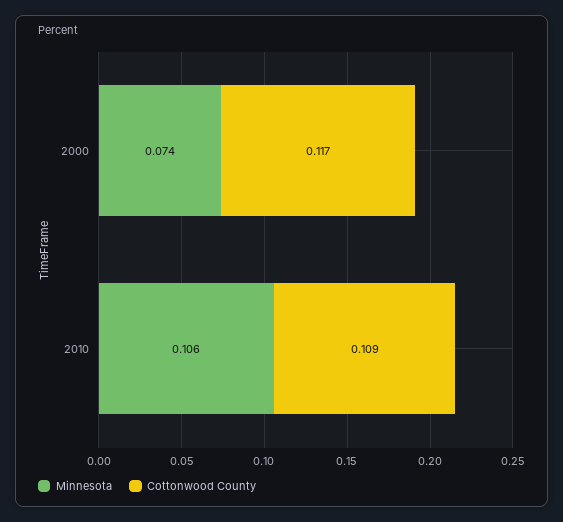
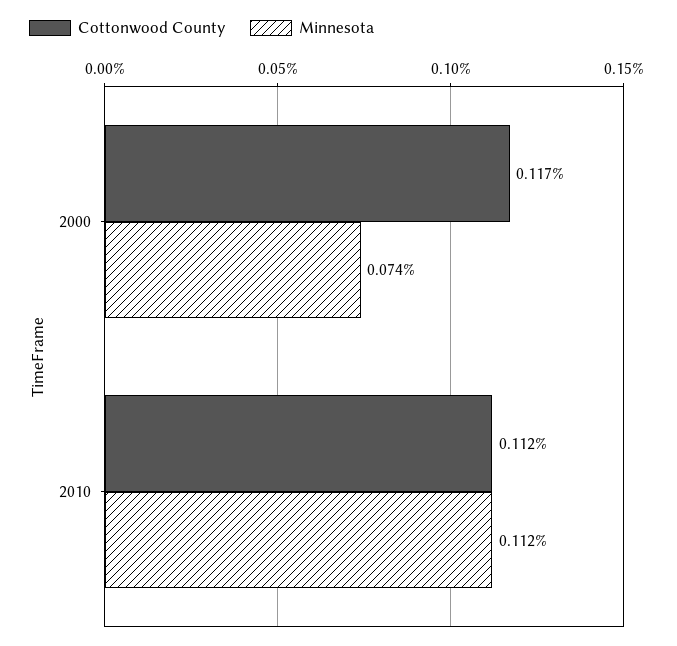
  {
    "Minnesota": {
      "2000": 0.074,
-     "2010": 0.106
+     "2010": 0.112
    },
    "Cottonwood County": {
      "2000": 0.117,
-     "2010": 0.109
+     "2010": 0.112
    }
  }

